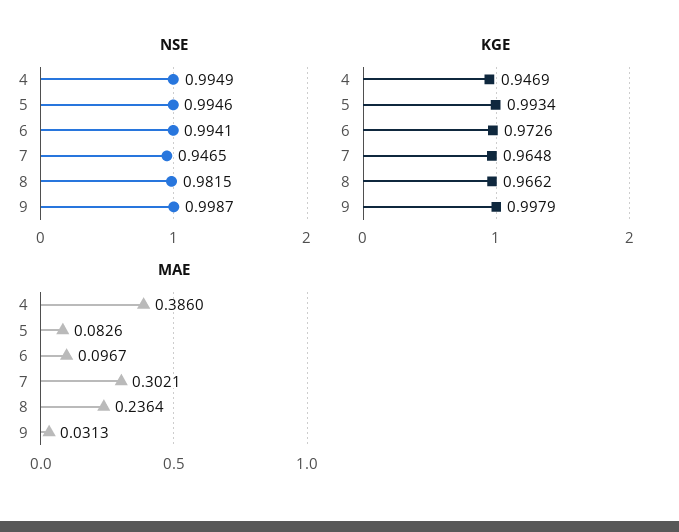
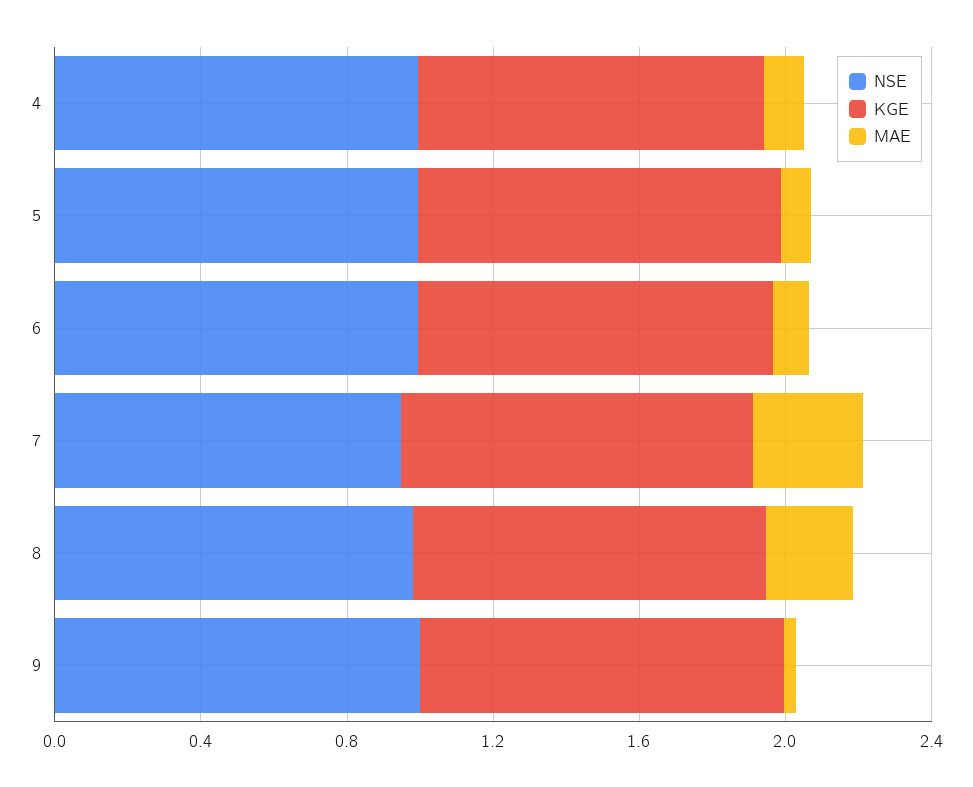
  {
    "NSE": {
      "4": 0.9949,
      "5": 0.9946,
      "6": 0.9941,
      "7": 0.9465,
      "8": 0.9815,
      "9": 0.9987
    },
    "KGE": {
      "4": 0.9469,
      "5": 0.9934,
      "6": 0.9726,
      "7": 0.9648,
      "8": 0.9662,
      "9": 0.9979
    },
    "MAE": {
-     "4": 0.386,
+     "4": 0.1,
      "5": 0.0826,
      "6": 0.0967,
      "7": 0.3021,
      "8": 0.2364,
      "9": 0.0313
    }
  }

